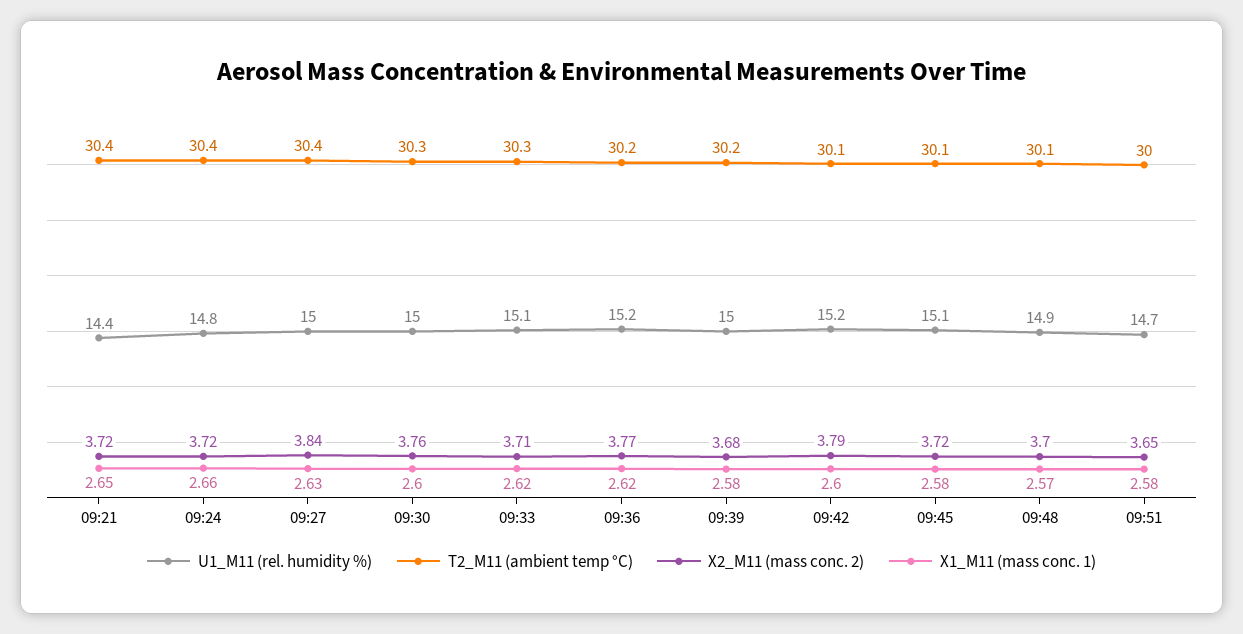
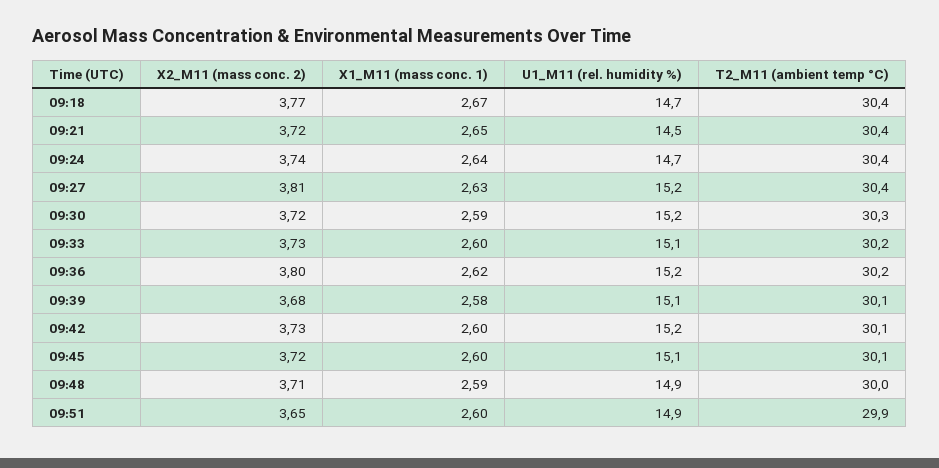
  {
    "U1_M11 (rel. humidity %)": {
-     "09:21": 14.4,
+     "09:21": 14.5,
-     "09:24": 14.8,
+     "09:24": 14.7,
-     "09:27": 15,
+     "09:27": 15.2,
-     "09:30": 15,
+     "09:30": 15.2,
      "09:33": 15.1,
      "09:36": 15.2,
-     "09:39": 15,
+     "09:39": 15.1,
      "09:42": 15.2,
      "09:45": 15.1,
      "09:48": 14.9,
-     "09:51": 14.7
+     "09:51": 14.9,
+     "09:18": 14.7
    },
    "T2_M11 (ambient temp °C)": {
      "09:21": 30.4,
      "09:24": 30.4,
      "09:27": 30.4,
      "09:30": 30.3,
-     "09:33": 30.3,
+     "09:33": 30.2,
      "09:36": 30.2,
-     "09:39": 30.2,
+     "09:39": 30.1,
      "09:42": 30.1,
      "09:45": 30.1,
-     "09:48": 30.1,
+     "09:48": 30,
-     "09:51": 30
+     "09:51": 29.9,
+     "09:18": 30.4
    },
    "X2_M11 (mass conc. 2)": {
      "09:21": 3.72,
-     "09:24": 3.72,
+     "09:24": 3.74,
-     "09:27": 3.84,
+     "09:27": 3.81,
-     "09:30": 3.76,
+     "09:30": 3.72,
-     "09:33": 3.71,
+     "09:33": 3.73,
-     "09:36": 3.77,
+     "09:36": 3.8,
      "09:39": 3.68,
-     "09:42": 3.79,
+     "09:42": 3.73,
      "09:45": 3.72,
-     "09:48": 3.7,
+     "09:48": 3.71,
-     "09:51": 3.65
+     "09:51": 3.65,
+     "09:18": 3.77
    },
    "X1_M11 (mass conc. 1)": {
      "09:21": 2.65,
-     "09:24": 2.66,
+     "09:24": 2.64,
      "09:27": 2.63,
-     "09:30": 2.6,
+     "09:30": 2.59,
-     "09:33": 2.62,
+     "09:33": 2.6,
      "09:36": 2.62,
      "09:39": 2.58,
      "09:42": 2.6,
-     "09:45": 2.58,
+     "09:45": 2.6,
-     "09:48": 2.57,
+     "09:48": 2.59,
-     "09:51": 2.58
+     "09:51": 2.6,
+     "09:18": 2.67
    }
  }

